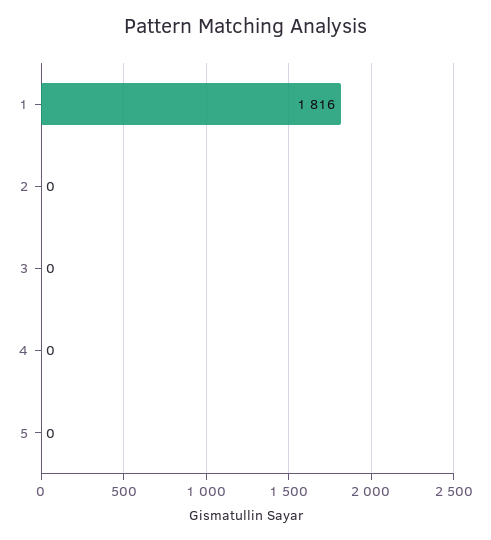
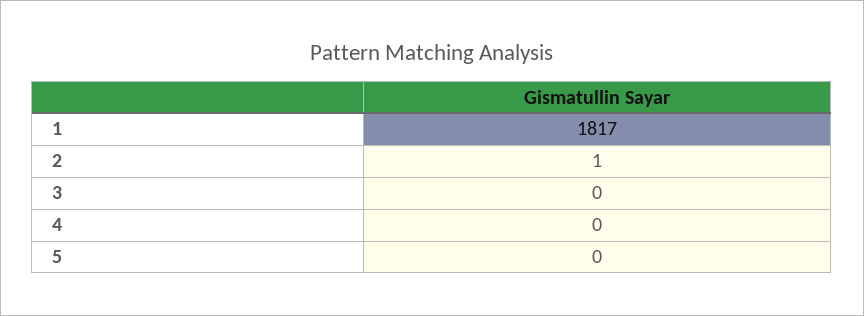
  {
-   "1": 1816,
+   "1": 1817,
-   "2": 0,
+   "2": 1,
    "3": 0,
    "4": 0,
    "5": 0
  }

